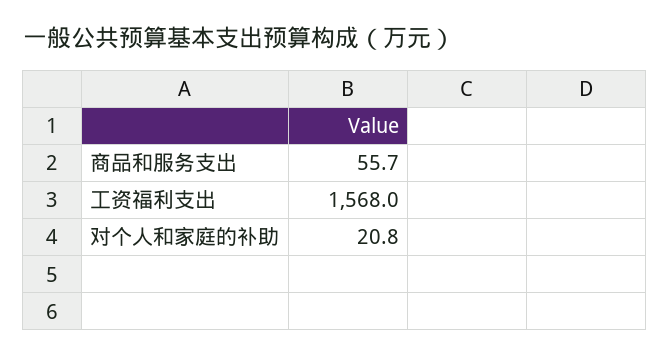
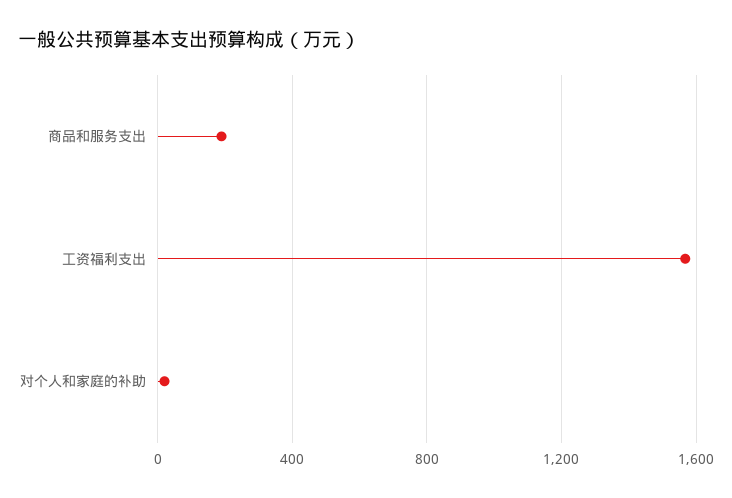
  {
-   "商品和服务支出": 55.7,
+   "商品和服务支出": 200,
    "工资福利支出": 1568,
    "对个人和家庭的补助": 20.8
  }

